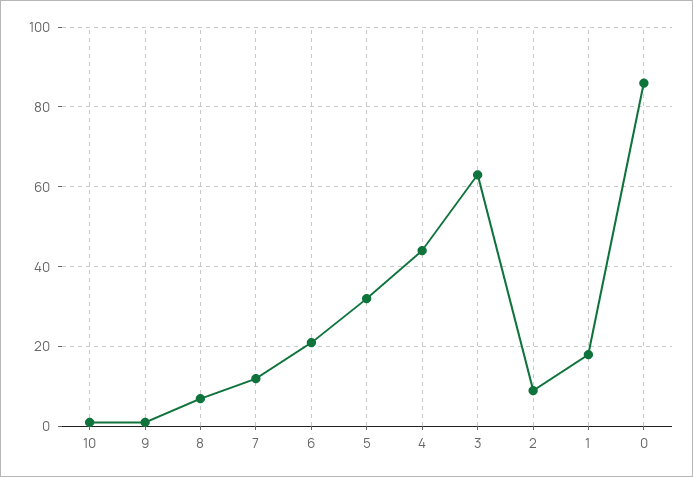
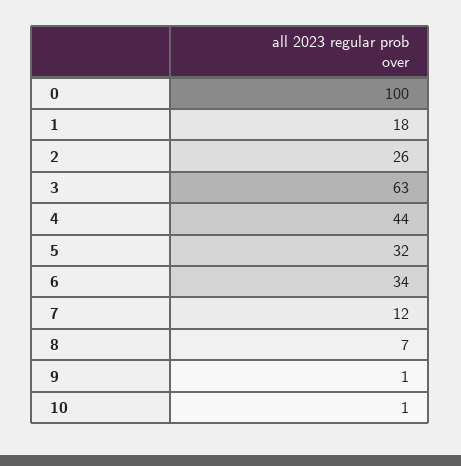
  {
    "10": 1,
    "9": 1,
    "8": 7,
    "7": 12,
-   "6": 20,
+   "6": 34,
    "5": 32,
    "4": 44,
    "3": 63,
-   "2": 10,
+   "2": 26,
    "1": 18,
-   "0": 85
+   "0": 100
  }

